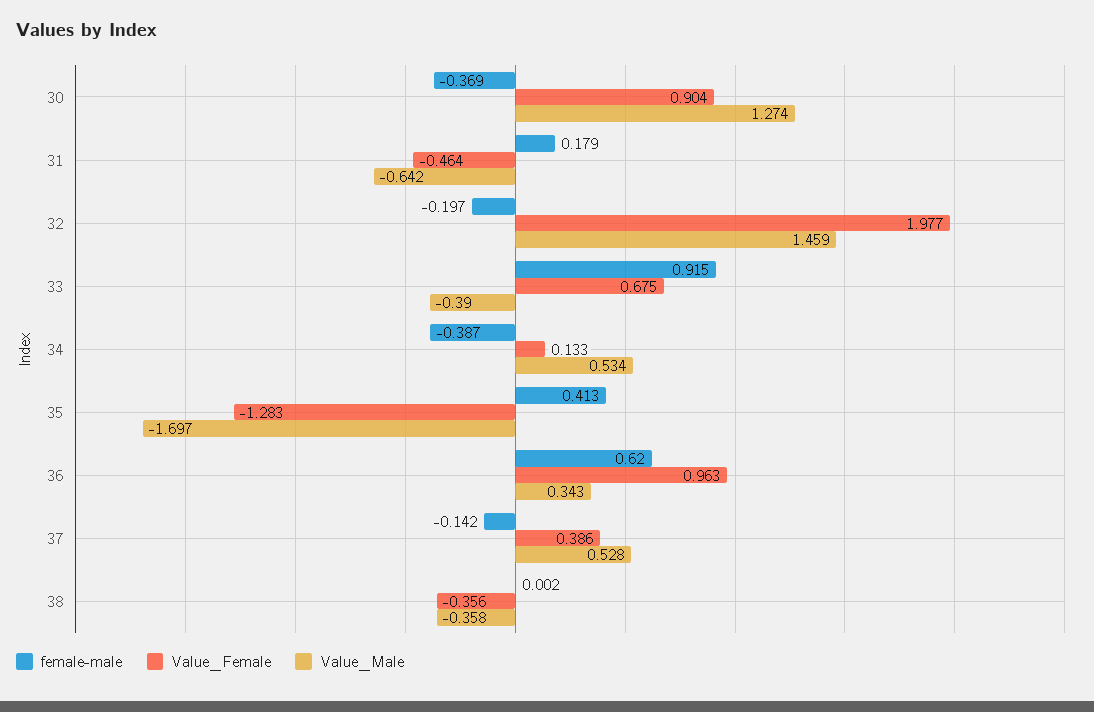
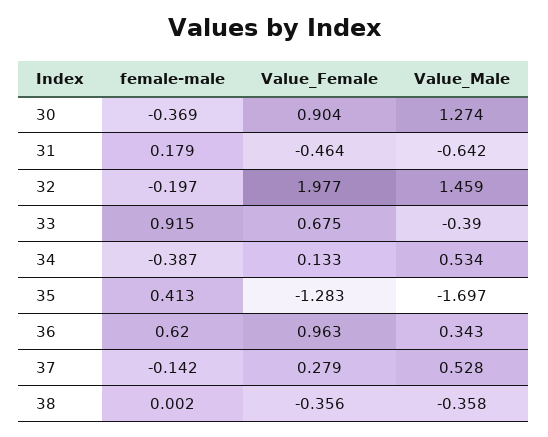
  {
    "female-male": {
      "30": -0.369,
      "31": 0.179,
      "32": -0.197,
      "33": 0.915,
      "34": -0.387,
      "35": 0.413,
      "36": 0.62,
      "37": -0.142,
      "38": 0.002
    },
    "Value_Female": {
      "30": 0.904,
      "31": -0.464,
      "32": 1.977,
      "33": 0.675,
      "34": 0.133,
      "35": -1.283,
      "36": 0.963,
-     "37": 0.386,
+     "37": 0.279,
      "38": -0.356
    },
    "Value_Male": {
      "30": 1.274,
      "31": -0.642,
      "32": 1.459,
      "33": -0.39,
      "34": 0.534,
      "35": -1.697,
      "36": 0.343,
      "37": 0.528,
      "38": -0.358
    }
  }

